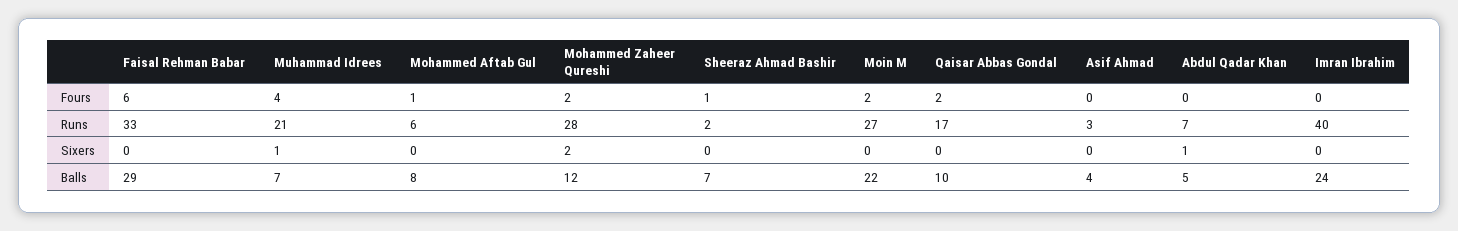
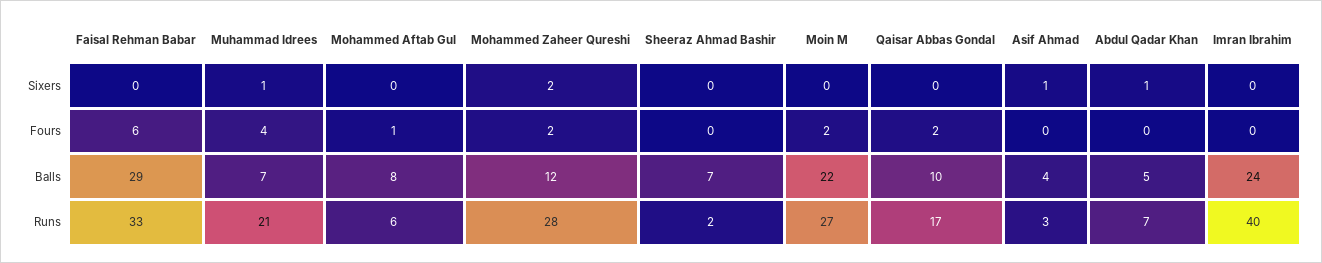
  {
    "Faisal Rehman Babar": {
      "Fours": 6,
      "Runs": 33,
      "Sixers": 0,
      "Balls": 29
    },
    "Muhammad Idrees": {
      "Fours": 4,
      "Runs": 21,
      "Sixers": 1,
      "Balls": 7
    },
    "Mohammed Aftab Gul": {
      "Fours": 1,
      "Runs": 6,
      "Sixers": 0,
      "Balls": 8
    },
    "Mohammed Zaheer Qureshi": {
      "Fours": 2,
      "Runs": 28,
      "Sixers": 2,
      "Balls": 12
    },
    "Sheeraz Ahmad Bashir": {
-     "Fours": 1,
+     "Fours": 0,
      "Runs": 2,
      "Sixers": 0,
      "Balls": 7
    },
    "Moin M": {
      "Fours": 2,
      "Runs": 27,
      "Sixers": 0,
      "Balls": 22
    },
    "Qaisar Abbas Gondal": {
      "Fours": 2,
      "Runs": 17,
      "Sixers": 0,
      "Balls": 10
    },
    "Asif Ahmad": {
      "Fours": 0,
      "Runs": 3,
-     "Sixers": 0,
+     "Sixers": 1,
      "Balls": 4
    },
    "Abdul Qadar Khan": {
      "Fours": 0,
      "Runs": 7,
      "Sixers": 1,
      "Balls": 5
    },
    "Imran Ibrahim": {
      "Fours": 0,
      "Runs": 40,
      "Sixers": 0,
      "Balls": 24
    }
  }

